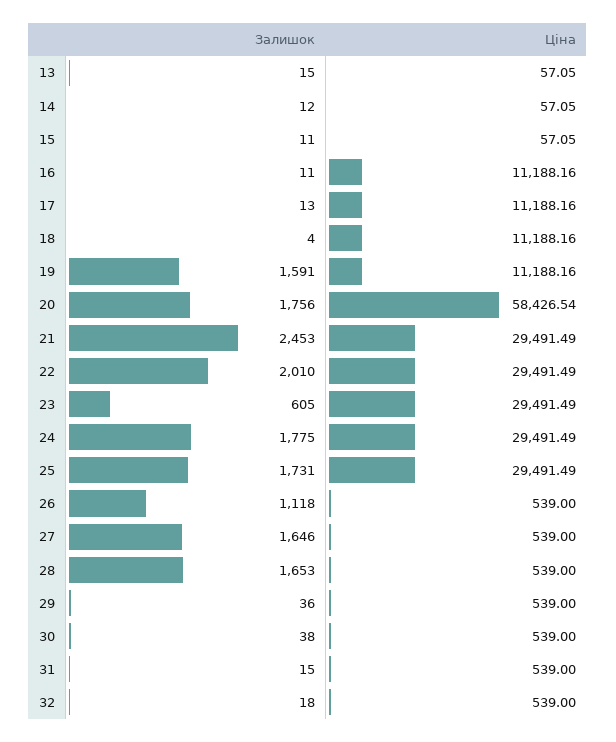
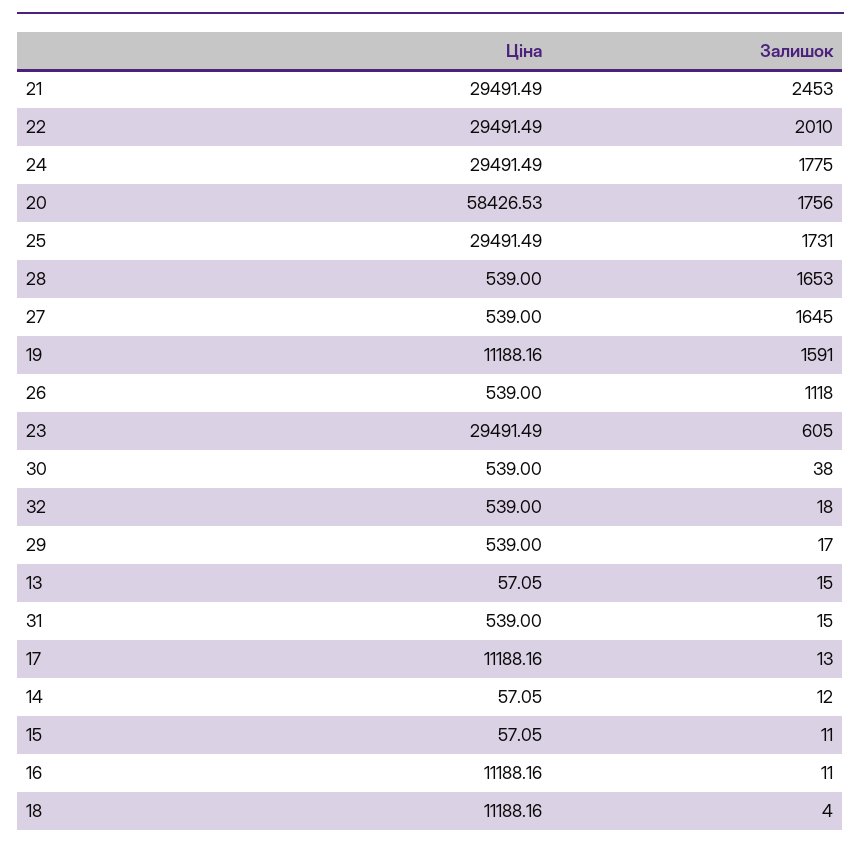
  {
    "Залишок": {
      "13": 15,
      "14": 12,
      "15": 11,
      "16": 11,
      "17": 13,
      "18": 4,
      "19": 1591,
      "20": 1756,
      "21": 2453,
      "22": 2010,
      "23": 605,
      "24": 1775,
      "25": 1731,
      "26": 1118,
-     "27": 1646,
+     "27": 1645,
      "28": 1653,
-     "29": 36,
+     "29": 17,
      "30": 38,
      "31": 15,
      "32": 18
    },
    "Ціна": {
      "13": 57.05,
      "14": 57.05,
      "15": 57.05,
      "16": 11188.16,
      "17": 11188.16,
      "18": 11188.16,
      "19": 11188.16,
-     "20": 58426.54,
+     "20": 58426.53,
      "21": 29491.49,
      "22": 29491.49,
      "23": 29491.49,
      "24": 29491.49,
      "25": 29491.49,
      "26": 539,
      "27": 539,
      "28": 539,
      "29": 539,
      "30": 539,
      "31": 539,
      "32": 539
    }
  }

